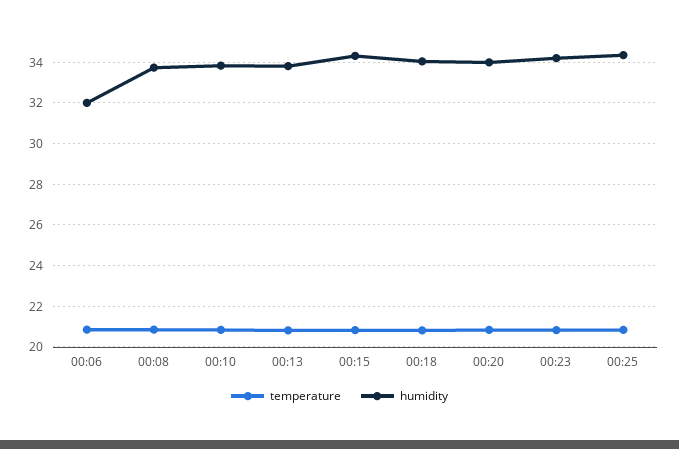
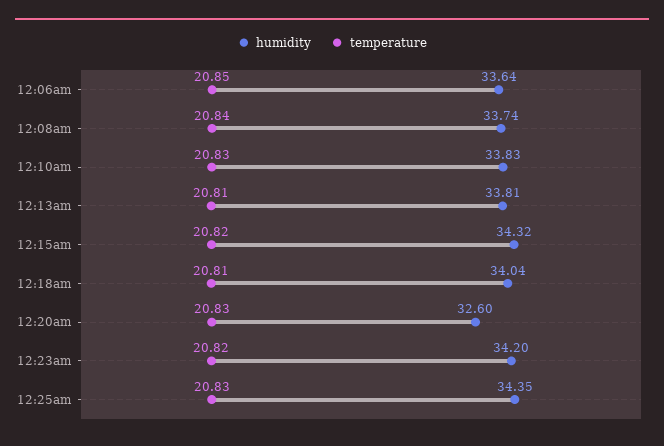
  {
    "temperature": {
      "00:06": 20.85,
      "00:08": 20.84,
      "00:10": 20.83,
      "00:13": 20.81,
      "00:15": 20.82,
      "00:18": 20.81,
      "00:20": 20.83,
      "00:23": 20.82,
      "00:25": 20.83
    },
    "humidity": {
-     "00:06": 32,
+     "00:06": 33.64,
      "00:08": 33.74,
      "00:10": 33.83,
      "00:13": 33.81,
      "00:15": 34.32,
      "00:18": 34.04,
-     "00:20": 34,
+     "00:20": 32.6,
      "00:23": 34.2,
      "00:25": 34.35
    }
  }

